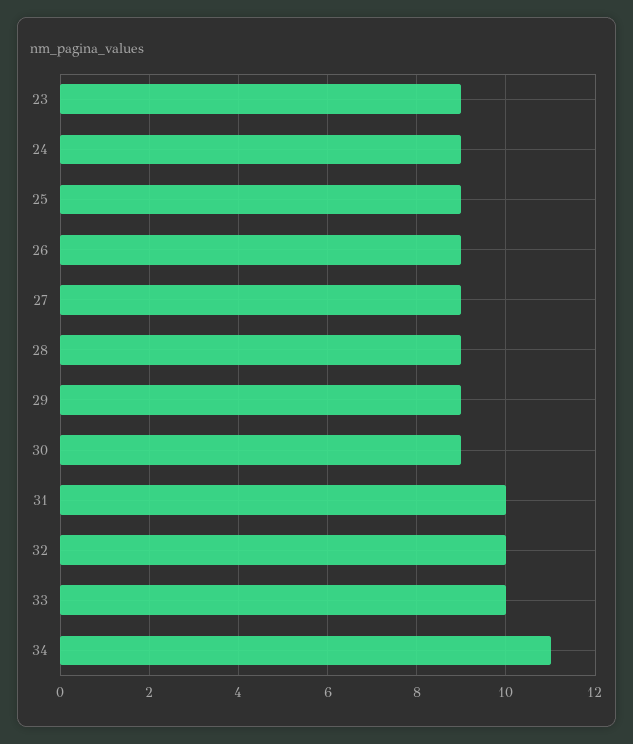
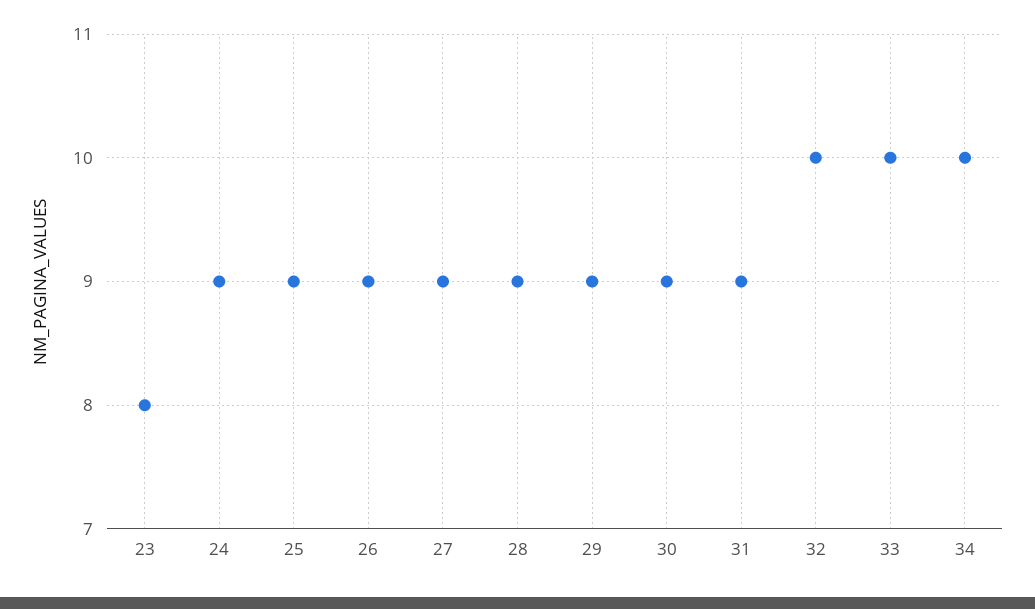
  {
-   "23": 9,
+   "23": 8,
    "24": 9,
    "25": 9,
    "26": 9,
    "27": 9,
    "28": 9,
    "29": 9,
    "30": 9,
-   "31": 10,
+   "31": 9,
    "32": 10,
    "33": 10,
-   "34": 11
+   "34": 10
  }

